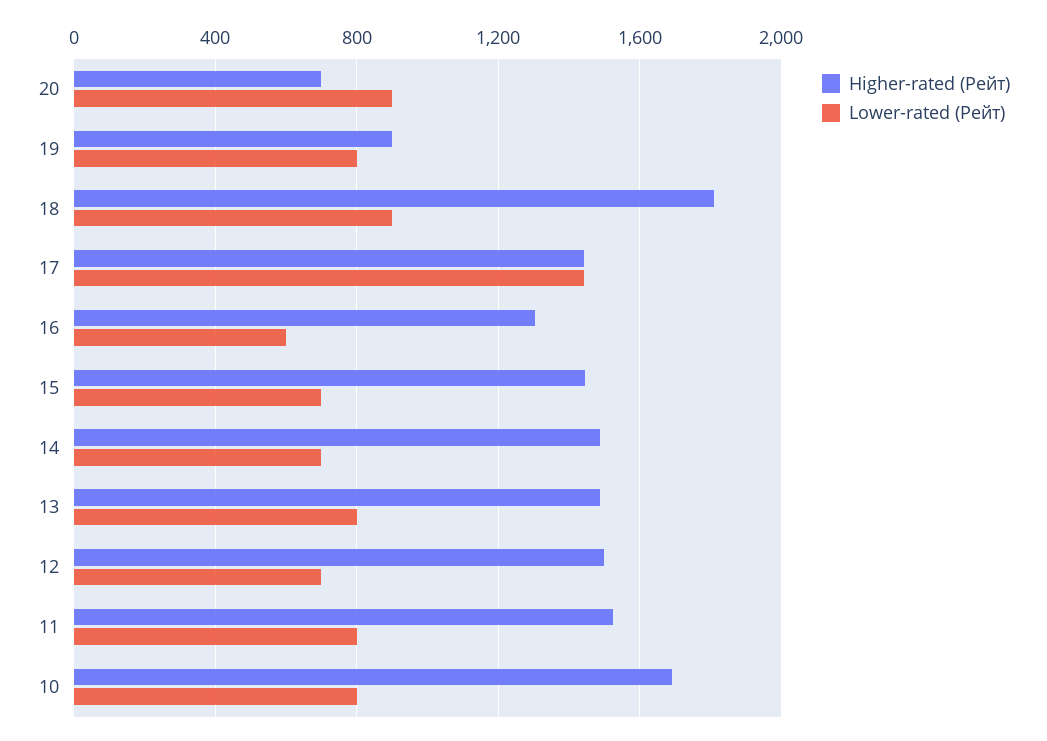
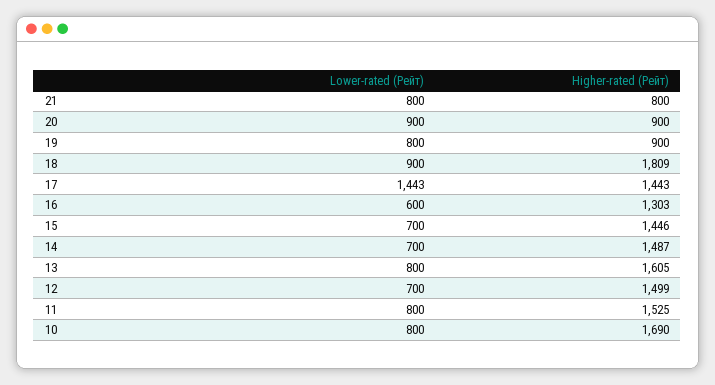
  {
    "Higher-rated (Рейт)": {
-     "20": 700,
+     "20": 900,
      "19": 900,
      "18": 1809,
      "17": 1443,
      "16": 1303,
      "15": 1446,
      "14": 1487,
-     "13": 1500,
+     "13": 1605,
      "12": 1499,
      "11": 1525,
-     "10": 1690
+     "10": 1690,
+     "21": 800
    },
    "Lower-rated (Рейт)": {
      "20": 900,
      "19": 800,
      "18": 900,
      "17": 1443,
      "16": 600,
      "15": 700,
      "14": 700,
      "13": 800,
      "12": 700,
      "11": 800,
-     "10": 800
+     "10": 800,
+     "21": 800
    }
  }

